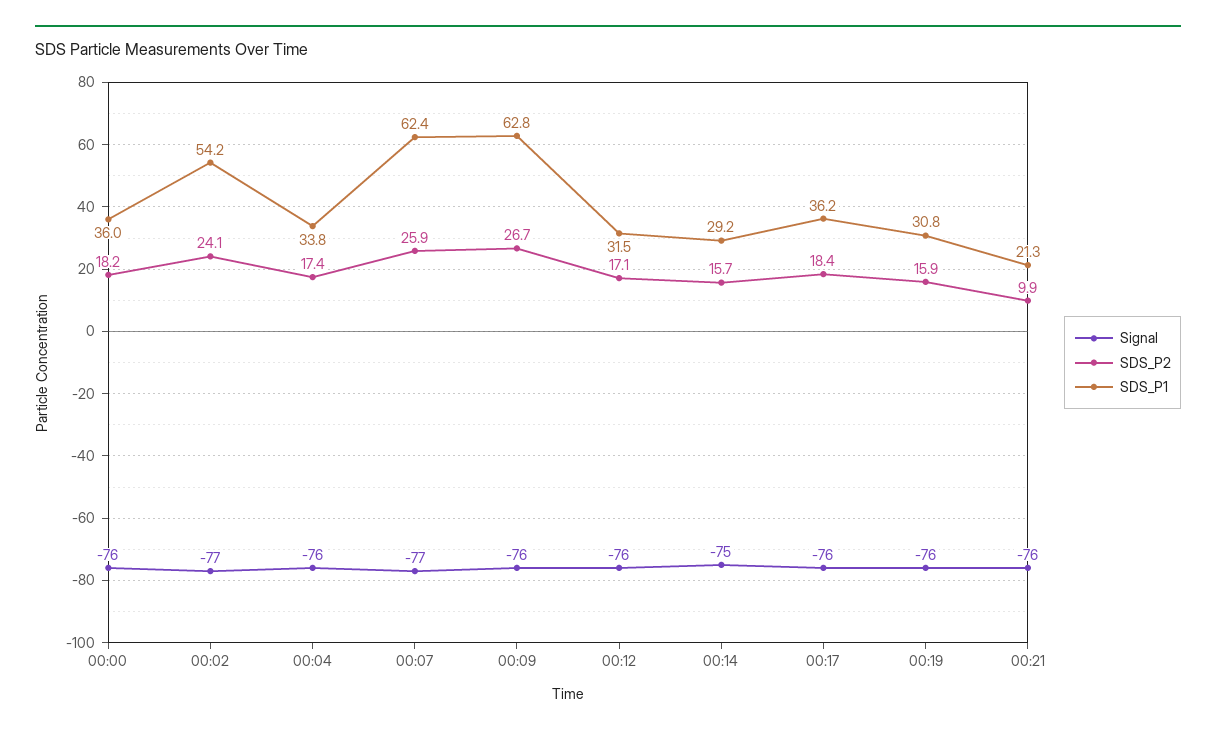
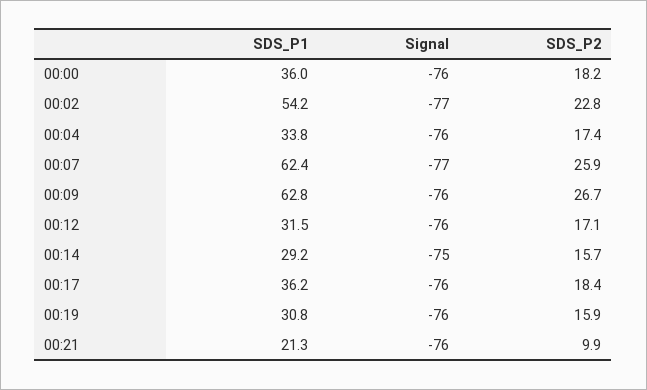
  {
    "Signal": {
      "00:00": -76,
      "00:02": -77,
      "00:04": -76,
      "00:07": -77,
      "00:09": -76,
      "00:12": -76,
      "00:14": -75,
      "00:17": -76,
      "00:19": -76,
      "00:21": -76
    },
    "SDS_P2": {
      "00:00": 18.2,
-     "00:02": 24.1,
+     "00:02": 22.8,
      "00:04": 17.4,
      "00:07": 25.9,
      "00:09": 26.7,
      "00:12": 17.1,
      "00:14": 15.7,
      "00:17": 18.4,
      "00:19": 15.9,
      "00:21": 9.9
    },
    "SDS_P1": {
      "00:00": 36,
      "00:02": 54.2,
      "00:04": 33.8,
      "00:07": 62.4,
      "00:09": 62.8,
      "00:12": 31.5,
      "00:14": 29.2,
      "00:17": 36.2,
      "00:19": 30.8,
      "00:21": 21.3
    }
  }

